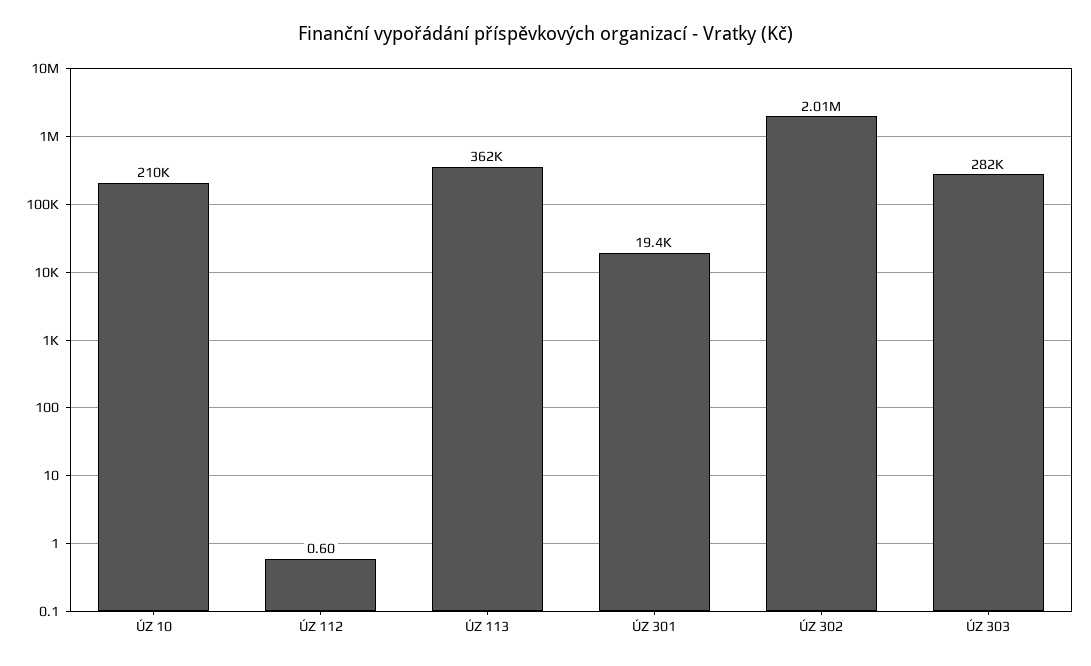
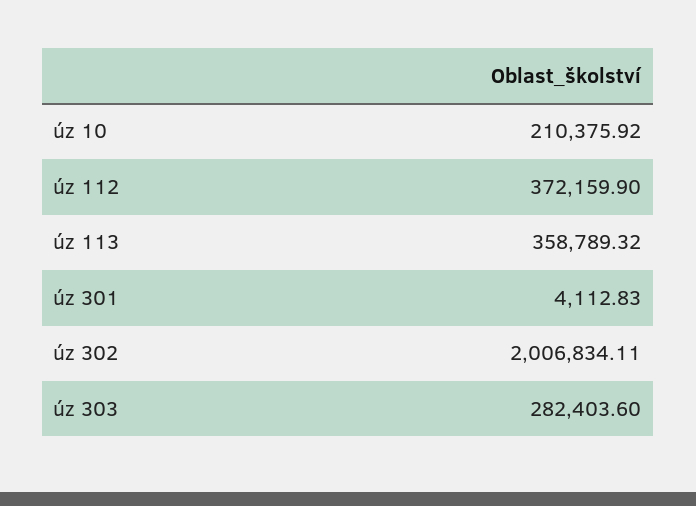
  {
    "ÚZ 10": 210375.92,
-   "ÚZ 112": 0.6,
+   "ÚZ 112": 372159.9,
-   "ÚZ 113": 362000,
+   "ÚZ 113": 358789.32,
-   "ÚZ 301": 19400,
+   "ÚZ 301": 4112.83,
    "ÚZ 302": 2006834.11,
    "ÚZ 303": 282403.6
  }

